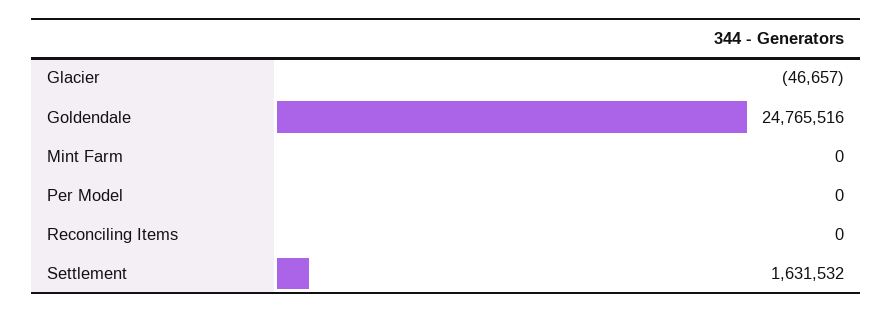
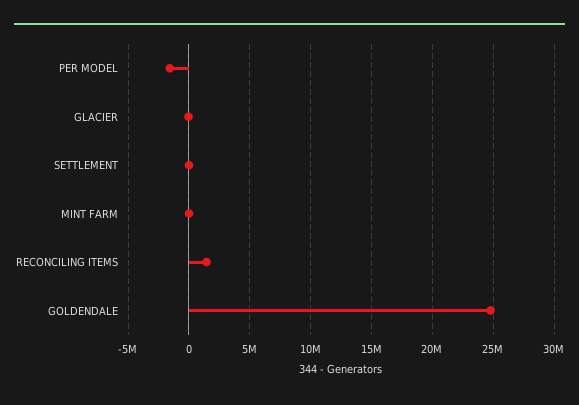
  {
    "Glacier": -46657,
    "Goldendale": 24765516,
    "Mint Farm": 0,
-   "Per Model": 0,
+   "Per Model": -1500000,
-   "Reconciling Items": 0,
+   "Reconciling Items": 1500000,
-   "Settlement": 1631532
+   "Settlement": 0
  }

